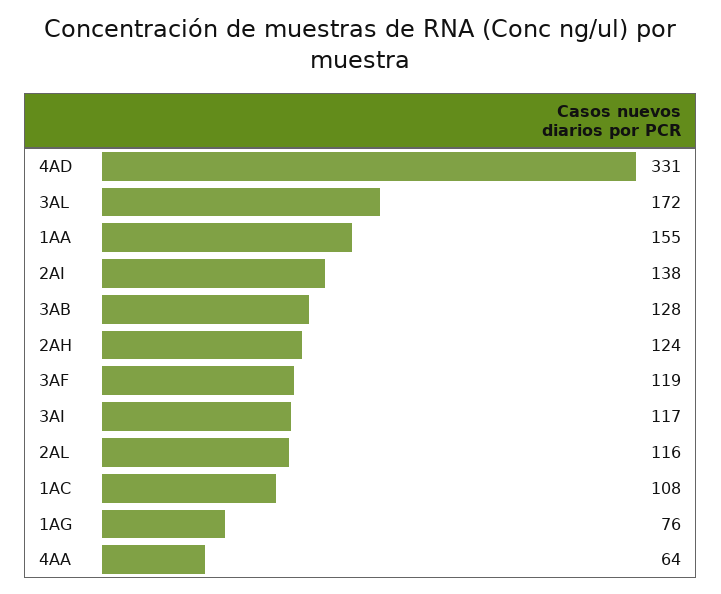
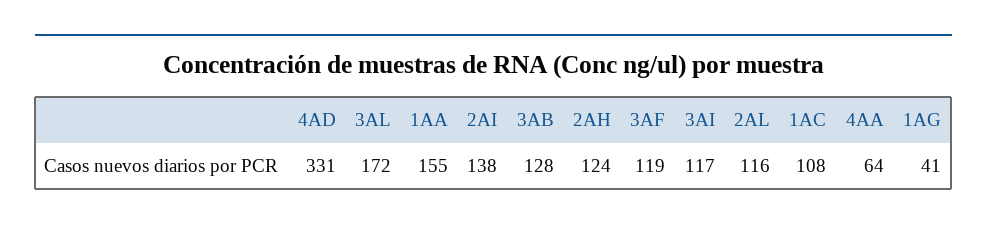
  {
    "4AD": 331,
    "3AL": 172,
    "1AA": 155,
    "2AI": 138,
    "3AB": 128,
    "2AH": 124,
    "3AF": 119,
    "3AI": 117,
    "2AL": 116,
    "1AC": 108,
-   "1AG": 76,
+   "1AG": 41,
    "4AA": 64
  }

